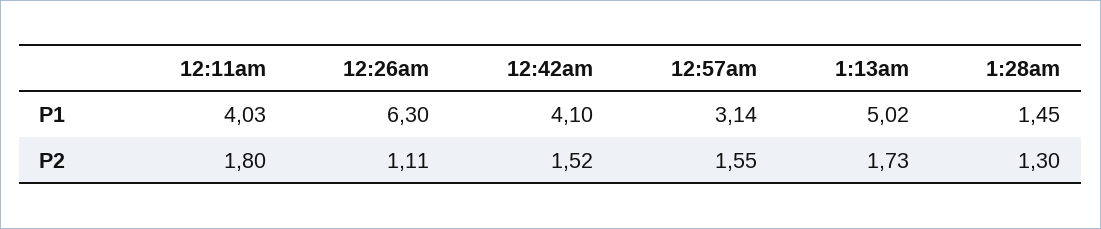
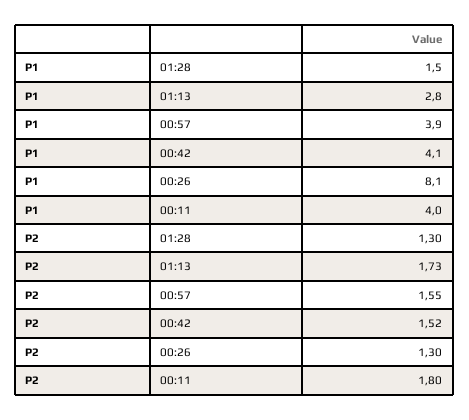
  {
    "12:11am": {
      "P1": 4.03,
      "P2": 1.8
    },
    "12:26am": {
-     "P1": 6.3,
+     "P1": 8.1,
-     "P2": 1.11
+     "P2": 1.3
    },
    "12:42am": {
      "P1": 4.1,
      "P2": 1.52
    },
    "12:57am": {
-     "P1": 3.14,
+     "P1": 3.9,
      "P2": 1.55
    },
    "1:13am": {
-     "P1": 5.02,
+     "P1": 2.8,
      "P2": 1.73
    },
    "1:28am": {
      "P1": 1.45,
      "P2": 1.3
    }
  }

